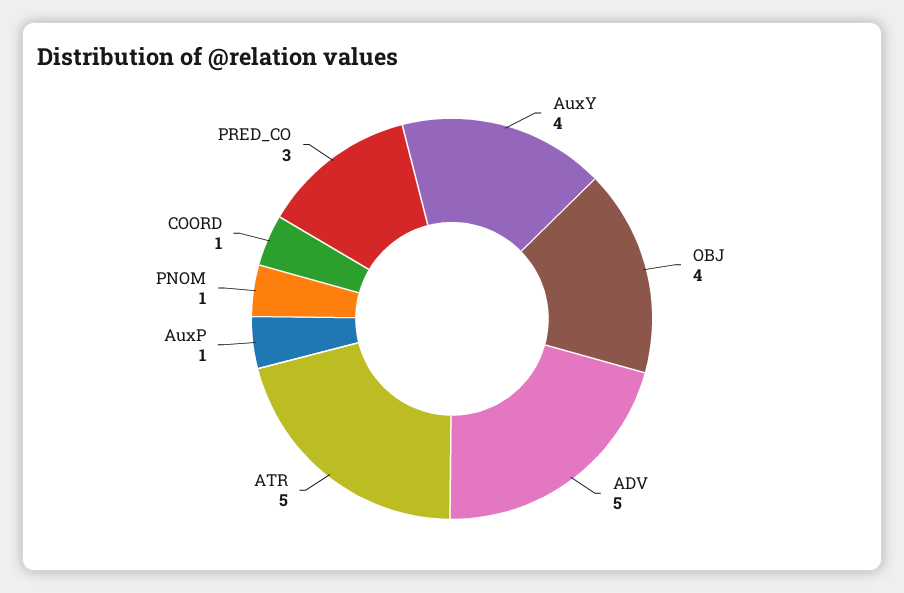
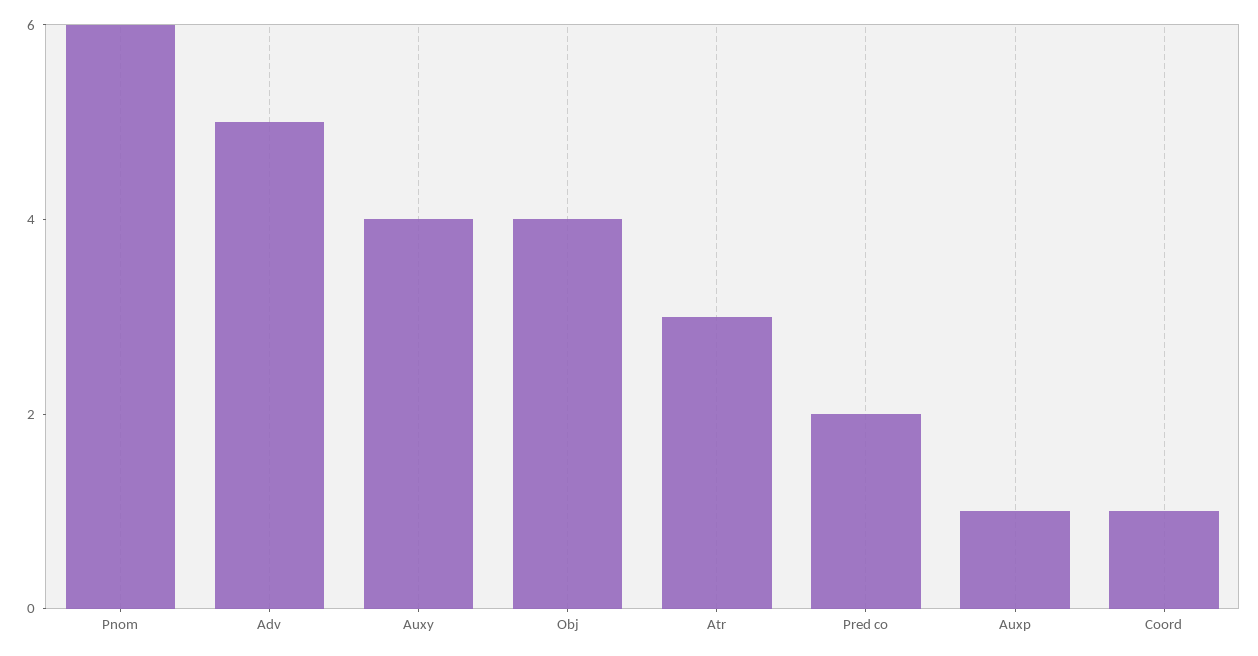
  {
    "AuxY": 4,
    "OBJ": 4,
    "ADV": 5,
-   "ATR": 5,
+   "ATR": 3,
    "AuxP": 1,
-   "PNOM": 1,
+   "PNOM": 6,
    "COORD": 1,
-   "PRED_CO": 3
+   "PRED_CO": 2
  }

